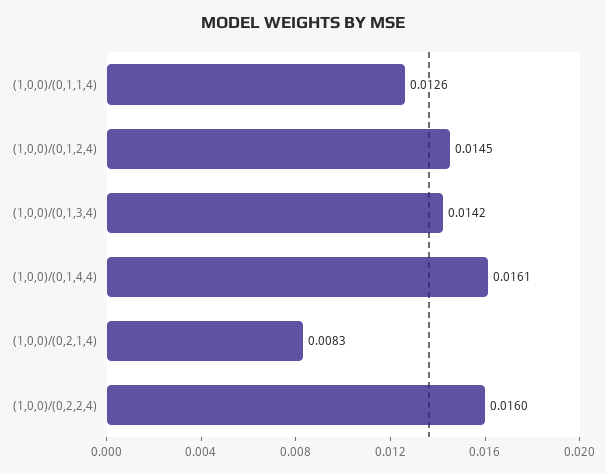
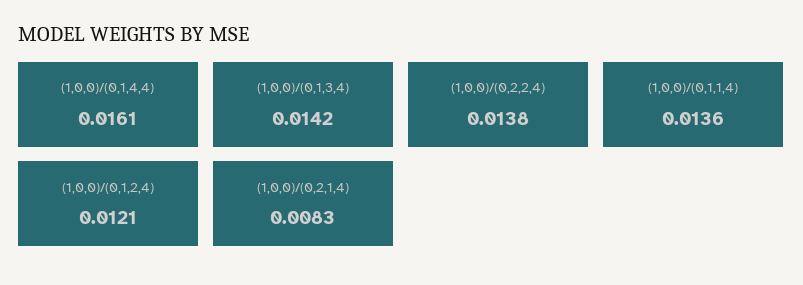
  {
-   "(1,0,0)/(0,1,1,4)": 0.0126,
+   "(1,0,0)/(0,1,1,4)": 0.0136,
-   "(1,0,0)/(0,1,2,4)": 0.0145,
+   "(1,0,0)/(0,1,2,4)": 0.0121,
    "(1,0,0)/(0,1,3,4)": 0.0142,
    "(1,0,0)/(0,1,4,4)": 0.0161,
    "(1,0,0)/(0,2,1,4)": 0.0083,
-   "(1,0,0)/(0,2,2,4)": 0.016
+   "(1,0,0)/(0,2,2,4)": 0.0138
  }

